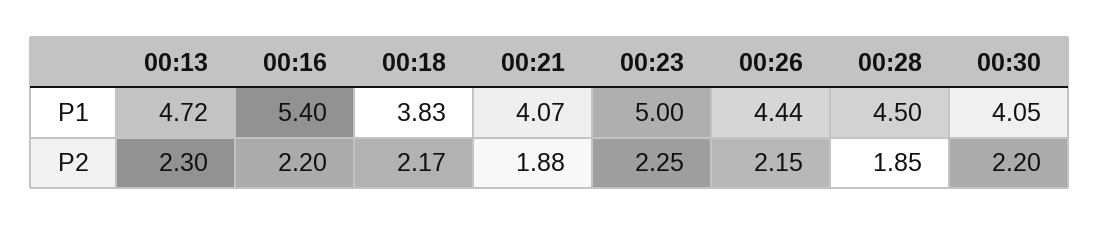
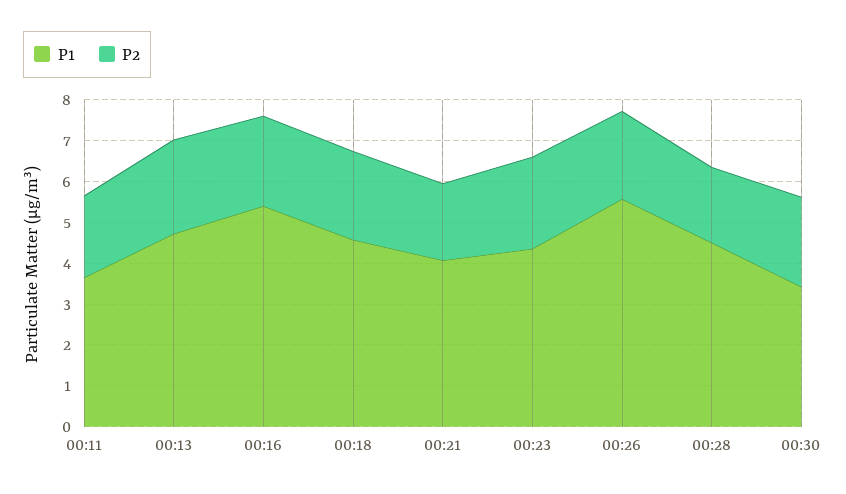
  {
    "P1": {
      "00:13": 4.72,
      "00:16": 5.4,
-     "00:18": 3.83,
+     "00:18": 4.6,
      "00:21": 4.07,
-     "00:23": 5,
+     "00:23": 4.4,
-     "00:26": 4.44,
+     "00:26": 5.6,
      "00:28": 4.5,
-     "00:30": 4.05
+     "00:30": 3.4,
+     "00:11": 3.6
    },
    "P2": {
      "00:13": 2.3,
      "00:16": 2.2,
      "00:18": 2.17,
      "00:21": 1.88,
      "00:23": 2.25,
      "00:26": 2.15,
      "00:28": 1.85,
-     "00:30": 2.2
+     "00:30": 2.2,
+     "00:11": 2
    }
  }

